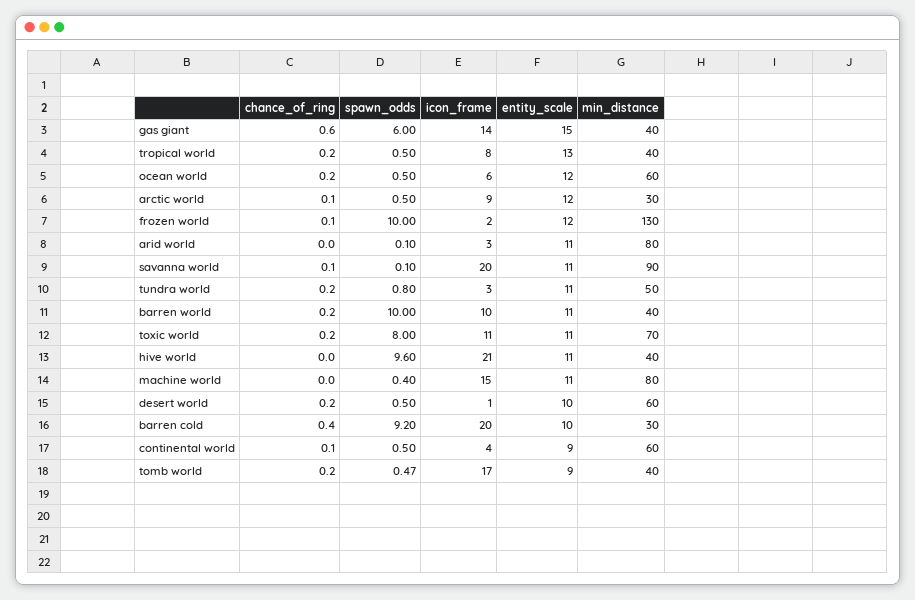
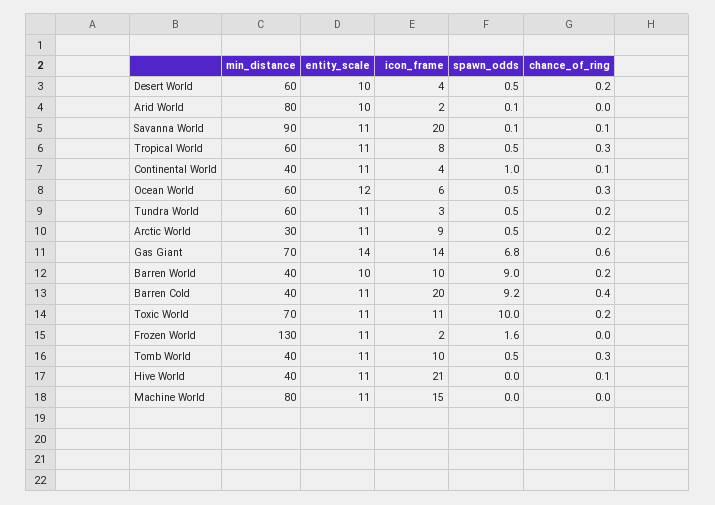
  {
    "chance_of_ring": {
      "gas giant": 0.6,
-     "tropical world": 0.2,
+     "tropical world": 0.3,
-     "ocean world": 0.2,
+     "ocean world": 0.3,
-     "arctic world": 0.1,
+     "arctic world": 0.2,
-     "frozen world": 0.1,
+     "frozen world": 0,
      "arid world": 0,
      "savanna world": 0.1,
      "tundra world": 0.2,
      "barren world": 0.2,
      "toxic world": 0.2,
-     "hive world": 0,
+     "hive world": 0.1,
      "machine world": 0,
      "desert world": 0.2,
      "barren cold": 0.4,
      "continental world": 0.1,
-     "tomb world": 0.2
+     "tomb world": 0.3
    },
    "spawn_odds": {
-     "gas giant": 6,
+     "gas giant": 6.8,
      "tropical world": 0.5,
      "ocean world": 0.5,
      "arctic world": 0.5,
-     "frozen world": 10,
+     "frozen world": 1.6,
      "arid world": 0.1,
      "savanna world": 0.1,
-     "tundra world": 0.8,
+     "tundra world": 0.5,
-     "barren world": 10,
+     "barren world": 9,
-     "toxic world": 8,
+     "toxic world": 10,
-     "hive world": 9.6,
+     "hive world": 0,
-     "machine world": 0.4,
+     "machine world": 0,
      "desert world": 0.5,
      "barren cold": 9.2,
-     "continental world": 0.5,
+     "continental world": 1,
      "tomb world": 0.47
    },
    "icon_frame": {
      "gas giant": 14,
      "tropical world": 8,
      "ocean world": 6,
      "arctic world": 9,
      "frozen world": 2,
-     "arid world": 3,
+     "arid world": 2,
      "savanna world": 20,
      "tundra world": 3,
      "barren world": 10,
      "toxic world": 11,
      "hive world": 21,
      "machine world": 15,
-     "desert world": 1,
+     "desert world": 4,
      "barren cold": 20,
      "continental world": 4,
-     "tomb world": 17
+     "tomb world": 10
    },
    "entity_scale": {
-     "gas giant": 15,
+     "gas giant": 14,
-     "tropical world": 13,
+     "tropical world": 11,
      "ocean world": 12,
-     "arctic world": 12,
+     "arctic world": 11,
-     "frozen world": 12,
+     "frozen world": 11,
-     "arid world": 11,
+     "arid world": 10,
      "savanna world": 11,
      "tundra world": 11,
-     "barren world": 11,
+     "barren world": 10,
      "toxic world": 11,
      "hive world": 11,
      "machine world": 11,
      "desert world": 10,
-     "barren cold": 10,
+     "barren cold": 11,
-     "continental world": 9,
+     "continental world": 11,
-     "tomb world": 9
+     "tomb world": 11
    },
    "min_distance": {
-     "gas giant": 40,
+     "gas giant": 70,
-     "tropical world": 40,
+     "tropical world": 60,
      "ocean world": 60,
      "arctic world": 30,
      "frozen world": 130,
      "arid world": 80,
      "savanna world": 90,
-     "tundra world": 50,
+     "tundra world": 60,
      "barren world": 40,
      "toxic world": 70,
      "hive world": 40,
      "machine world": 80,
      "desert world": 60,
-     "barren cold": 30,
+     "barren cold": 40,
-     "continental world": 60,
+     "continental world": 40,
      "tomb world": 40
    }
  }

